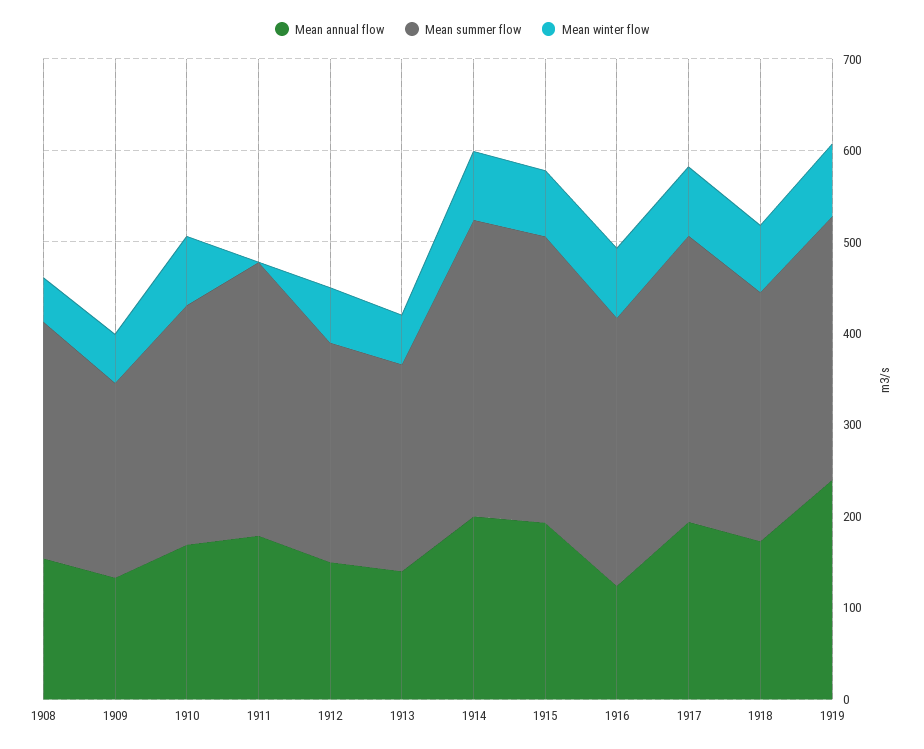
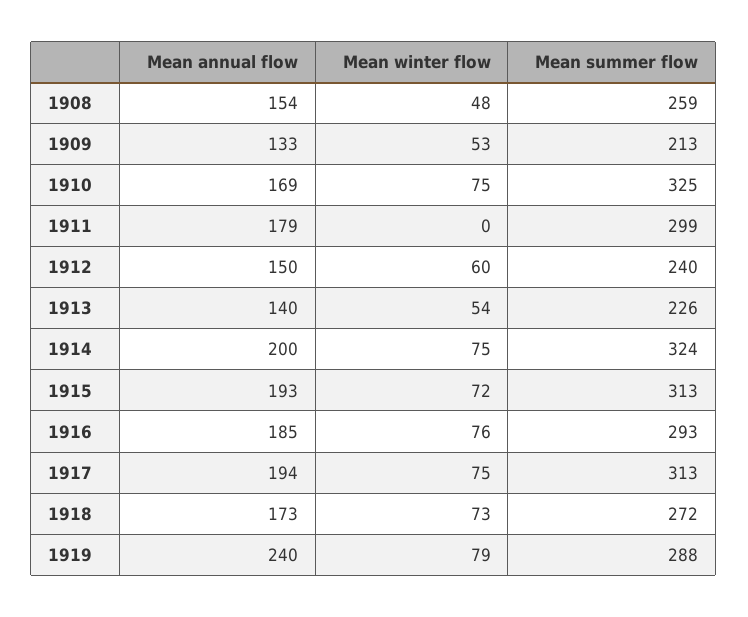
  {
    "Mean annual flow": {
      "1908": 154,
      "1909": 133,
      "1910": 169,
      "1911": 179,
      "1912": 150,
      "1913": 140,
      "1914": 200,
      "1915": 193,
-     "1916": 120,
+     "1916": 185,
      "1917": 194,
      "1918": 173,
      "1919": 240
    },
    "Mean summer flow": {
      "1908": 259,
      "1909": 213,
-     "1910": 260,
+     "1910": 325,
      "1911": 299,
      "1912": 240,
      "1913": 226,
      "1914": 324,
      "1915": 313,
      "1916": 293,
      "1917": 313,
      "1918": 272,
      "1919": 288
    },
    "Mean winter flow": {
      "1908": 48,
      "1909": 53,
      "1910": 75,
      "1911": 0,
      "1912": 60,
      "1913": 54,
      "1914": 75,
      "1915": 72,
      "1916": 76,
      "1917": 75,
      "1918": 73,
      "1919": 79
    }
  }

